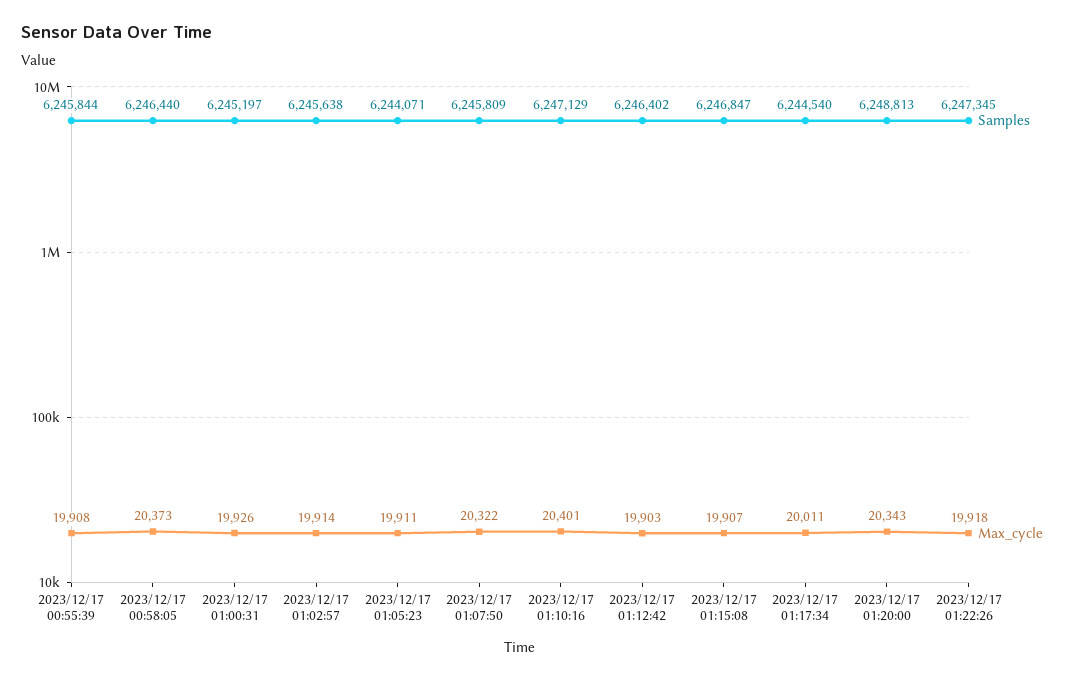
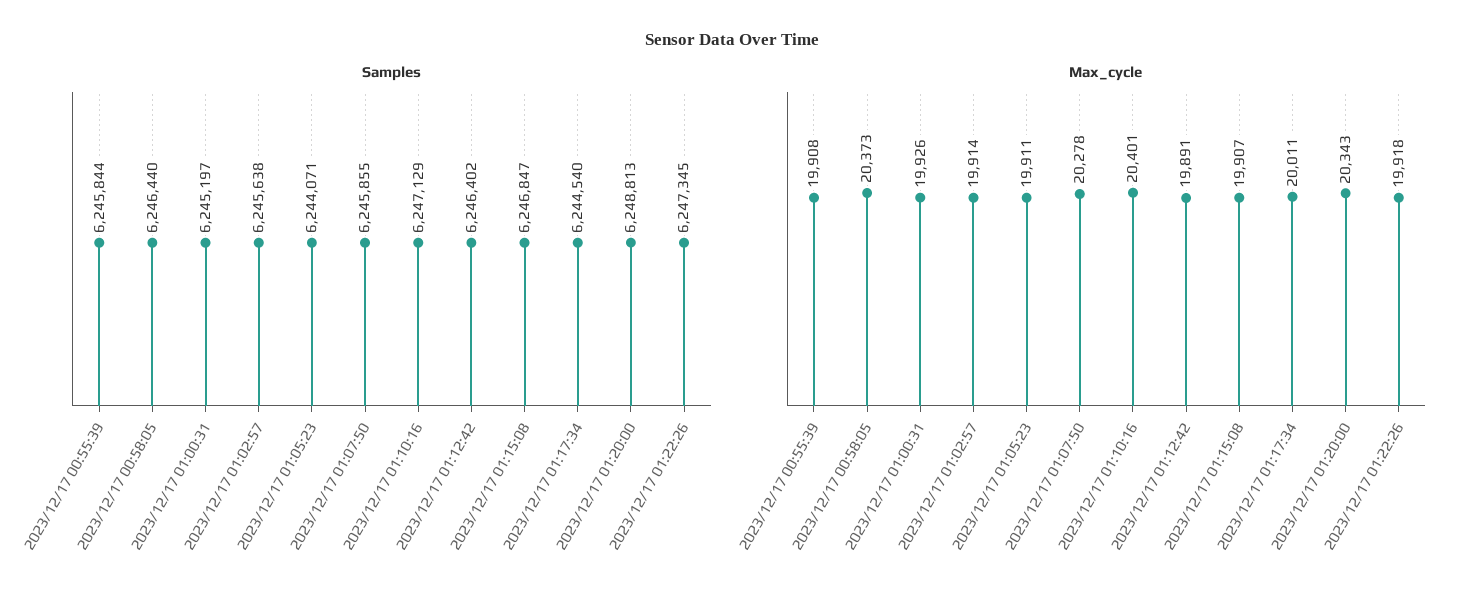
  {
    "Samples": {
      "2023/12/17 00:55:39": 6245844,
      "2023/12/17 00:58:05": 6246440,
      "2023/12/17 01:00:31": 6245197,
      "2023/12/17 01:02:57": 6245638,
      "2023/12/17 01:05:23": 6244071,
-     "2023/12/17 01:07:50": 6245809,
+     "2023/12/17 01:07:50": 6245855,
      "2023/12/17 01:10:16": 6247129,
      "2023/12/17 01:12:42": 6246402,
      "2023/12/17 01:15:08": 6246847,
      "2023/12/17 01:17:34": 6244540,
      "2023/12/17 01:20:00": 6248813,
      "2023/12/17 01:22:26": 6247345
    },
    "Max_cycle": {
      "2023/12/17 00:55:39": 19908,
      "2023/12/17 00:58:05": 20373,
      "2023/12/17 01:00:31": 19926,
      "2023/12/17 01:02:57": 19914,
      "2023/12/17 01:05:23": 19911,
-     "2023/12/17 01:07:50": 20322,
+     "2023/12/17 01:07:50": 20278,
      "2023/12/17 01:10:16": 20401,
-     "2023/12/17 01:12:42": 19903,
+     "2023/12/17 01:12:42": 19891,
      "2023/12/17 01:15:08": 19907,
      "2023/12/17 01:17:34": 20011,
      "2023/12/17 01:20:00": 20343,
      "2023/12/17 01:22:26": 19918
    }
  }

